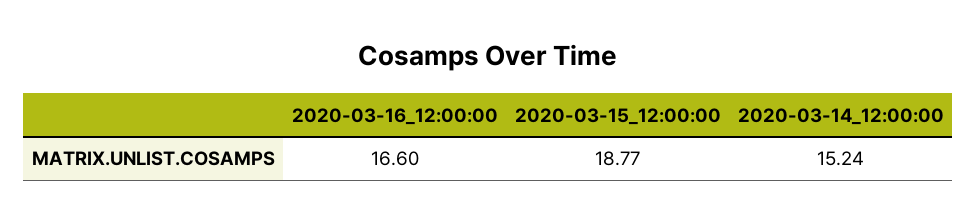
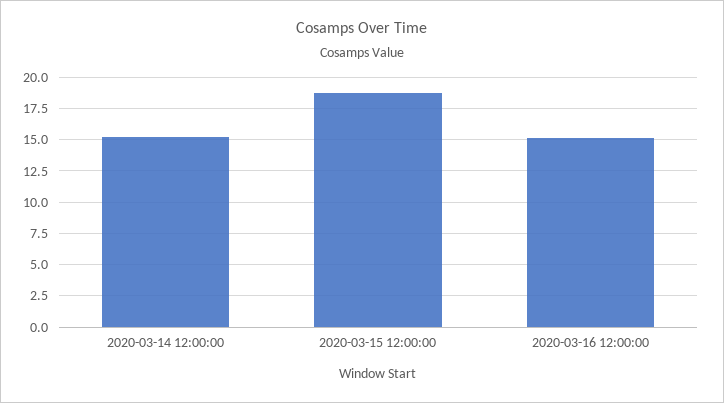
  {
-   "2020-03-16_12:00:00": 16.6,
+   "2020-03-16_12:00:00": 15,
    "2020-03-15_12:00:00": 18.77,
    "2020-03-14_12:00:00": 15.24
  }

